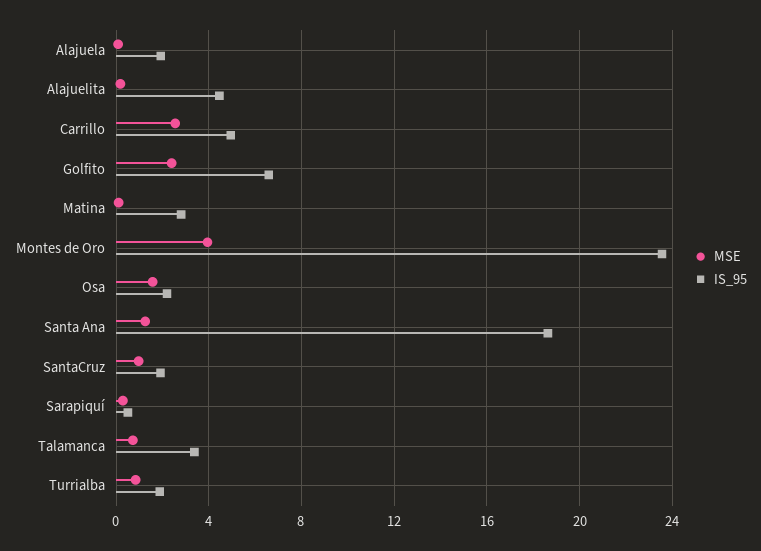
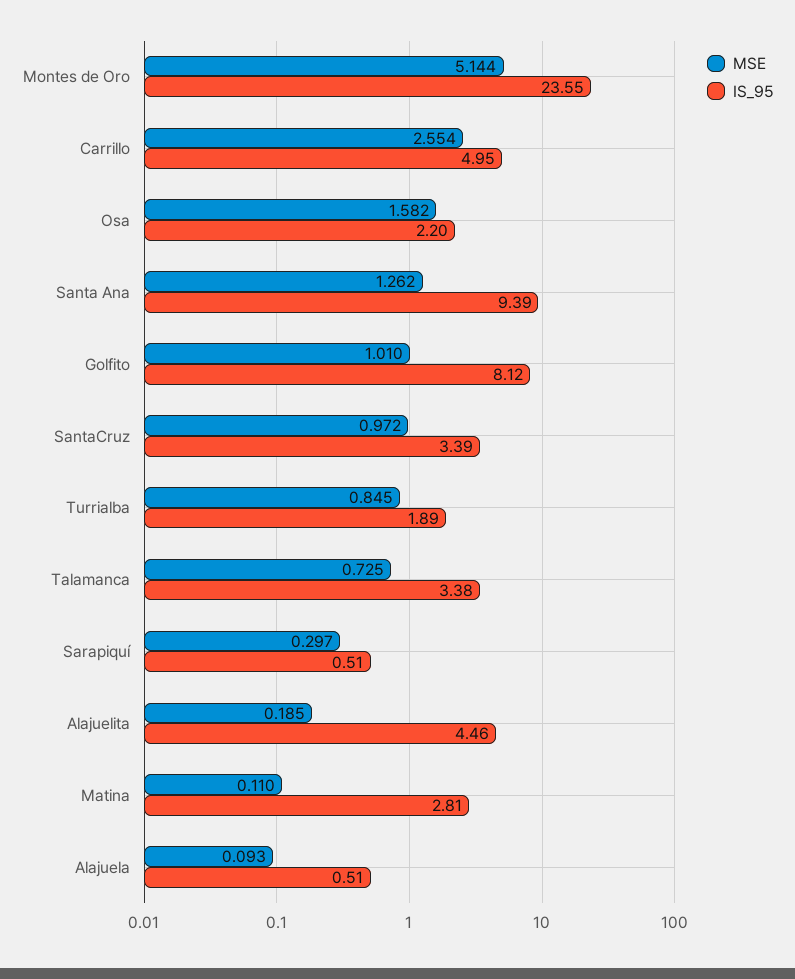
  {
    "MSE": {
      "Alajuela": 0.093,
      "Alajuelita": 0.185,
      "Carrillo": 2.554,
-     "Golfito": 2.5,
+     "Golfito": 1.01,
      "Matina": 0.11,
-     "Montes de Oro": 4,
+     "Montes de Oro": 5.144,
      "Osa": 1.582,
      "Santa Ana": 1.262,
      "SantaCruz": 0.972,
      "Sarapiquí": 0.297,
      "Talamanca": 0.725,
      "Turrialba": 0.845
    },
    "IS_95": {
-     "Alajuela": 2,
+     "Alajuela": 0.51,
      "Alajuelita": 4.46,
      "Carrillo": 4.95,
-     "Golfito": 6.5,
+     "Golfito": 8.12,
      "Matina": 2.81,
      "Montes de Oro": 23.55,
      "Osa": 2.2,
-     "Santa Ana": 18.5,
+     "Santa Ana": 9.39,
-     "SantaCruz": 2,
+     "SantaCruz": 3.39,
      "Sarapiquí": 0.51,
      "Talamanca": 3.38,
      "Turrialba": 1.89
    }
  }

